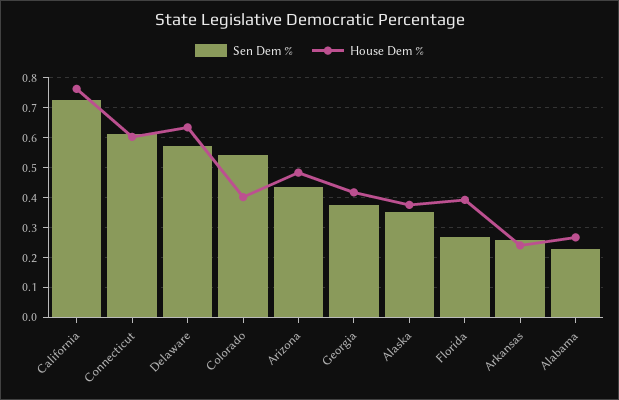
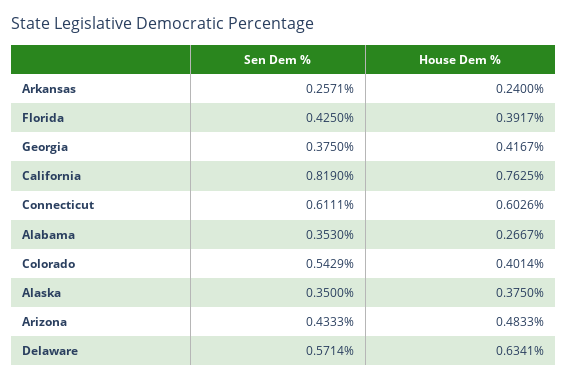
  {
    "Sen Dem %": {
-     "California": 0.725,
+     "California": 0.819,
      "Connecticut": 0.6111,
      "Delaware": 0.5714,
      "Colorado": 0.5429,
      "Arizona": 0.4333,
      "Georgia": 0.375,
      "Alaska": 0.35,
-     "Florida": 0.275,
+     "Florida": 0.425,
      "Arkansas": 0.2571,
-     "Alabama": 0.225
+     "Alabama": 0.353
    },
    "House Dem %": {
      "California": 0.7625,
      "Connecticut": 0.6026,
      "Delaware": 0.6341,
      "Colorado": 0.4014,
      "Arizona": 0.4833,
      "Georgia": 0.4167,
      "Alaska": 0.375,
      "Florida": 0.3917,
      "Arkansas": 0.24,
      "Alabama": 0.2667
    }
  }

